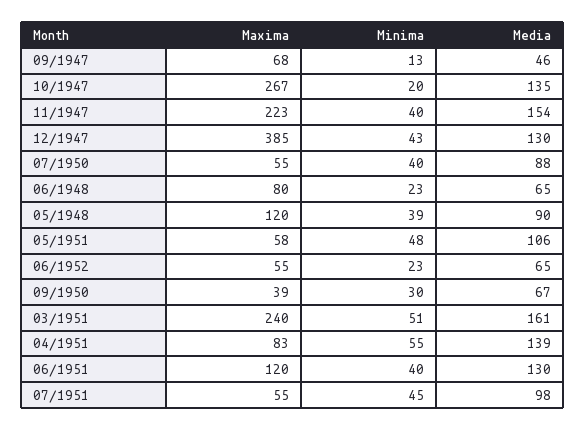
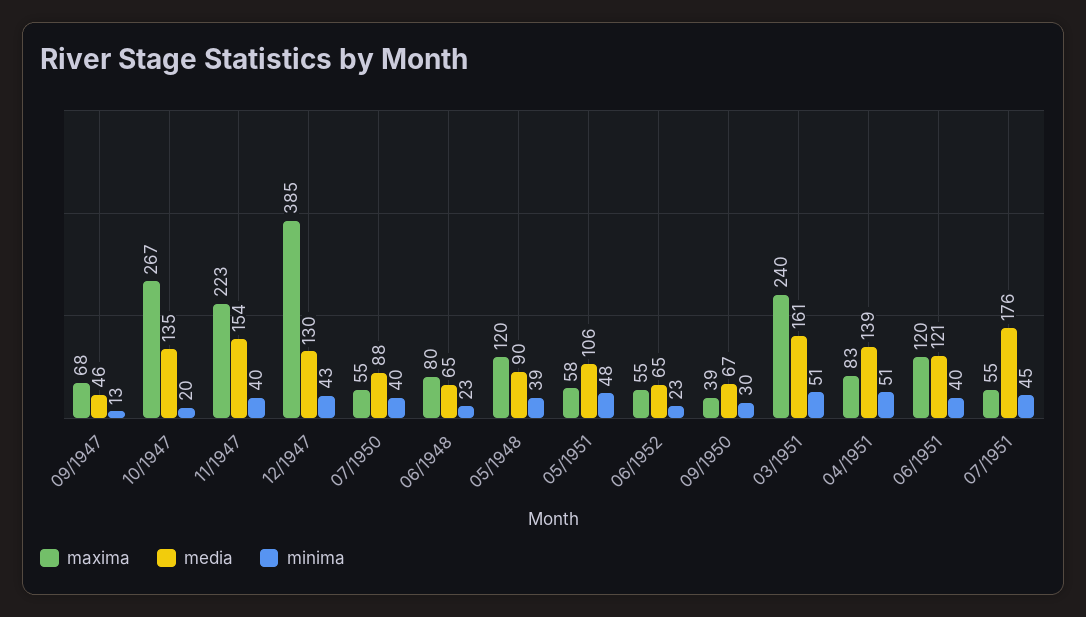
  {
    "Maxima": {
      "09/1947": 68,
      "10/1947": 267,
      "11/1947": 223,
      "12/1947": 385,
      "07/1950": 55,
      "06/1948": 80,
      "05/1948": 120,
      "05/1951": 58,
      "06/1952": 55,
      "09/1950": 39,
      "03/1951": 240,
      "04/1951": 83,
      "06/1951": 120,
      "07/1951": 55
    },
    "Minima": {
      "09/1947": 13,
      "10/1947": 20,
      "11/1947": 40,
      "12/1947": 43,
      "07/1950": 40,
      "06/1948": 23,
      "05/1948": 39,
      "05/1951": 48,
      "06/1952": 23,
      "09/1950": 30,
      "03/1951": 51,
-     "04/1951": 55,
+     "04/1951": 51,
      "06/1951": 40,
      "07/1951": 45
    },
    "Media": {
      "09/1947": 46,
      "10/1947": 135,
      "11/1947": 154,
      "12/1947": 130,
      "07/1950": 88,
      "06/1948": 65,
      "05/1948": 90,
      "05/1951": 106,
      "06/1952": 65,
      "09/1950": 67,
      "03/1951": 161,
      "04/1951": 139,
-     "06/1951": 130,
+     "06/1951": 121,
-     "07/1951": 98
+     "07/1951": 176
    }
  }

